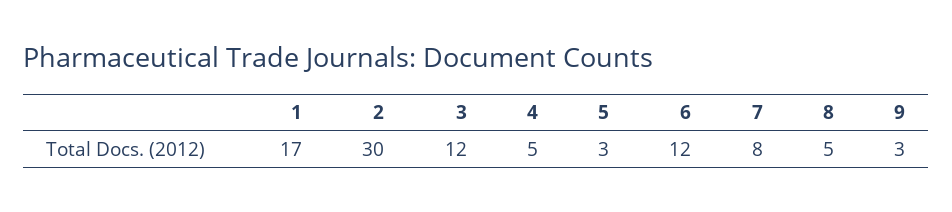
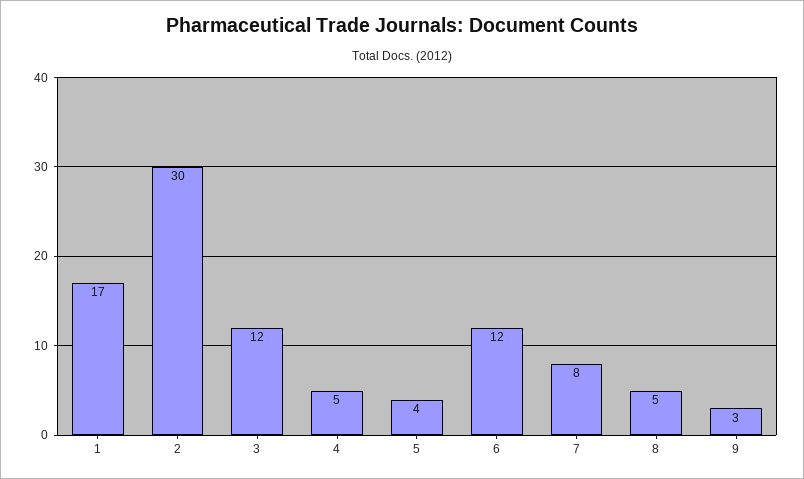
  {
    "1": 17,
    "2": 30,
    "3": 12,
    "4": 5,
-   "5": 3,
+   "5": 4,
    "6": 12,
    "7": 8,
    "8": 5,
    "9": 3
  }

